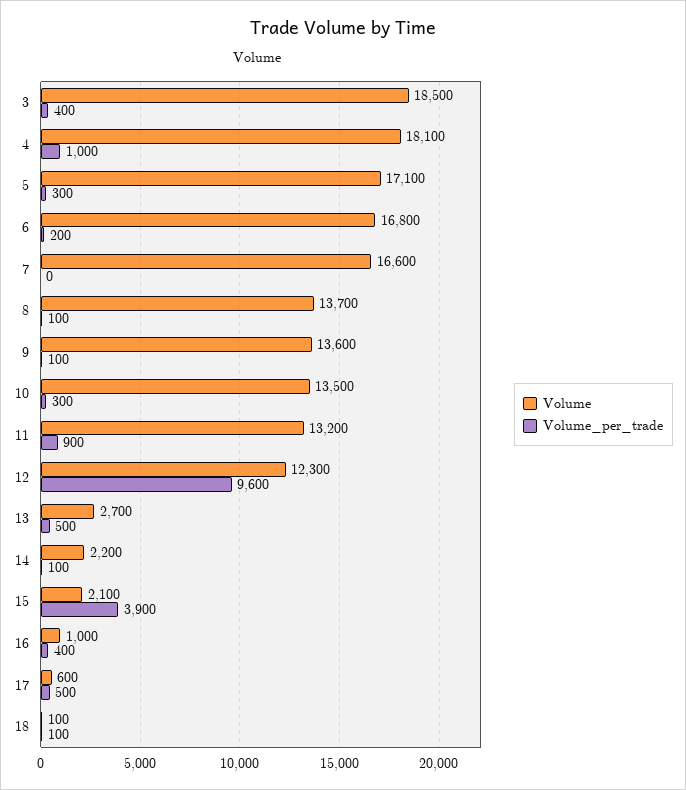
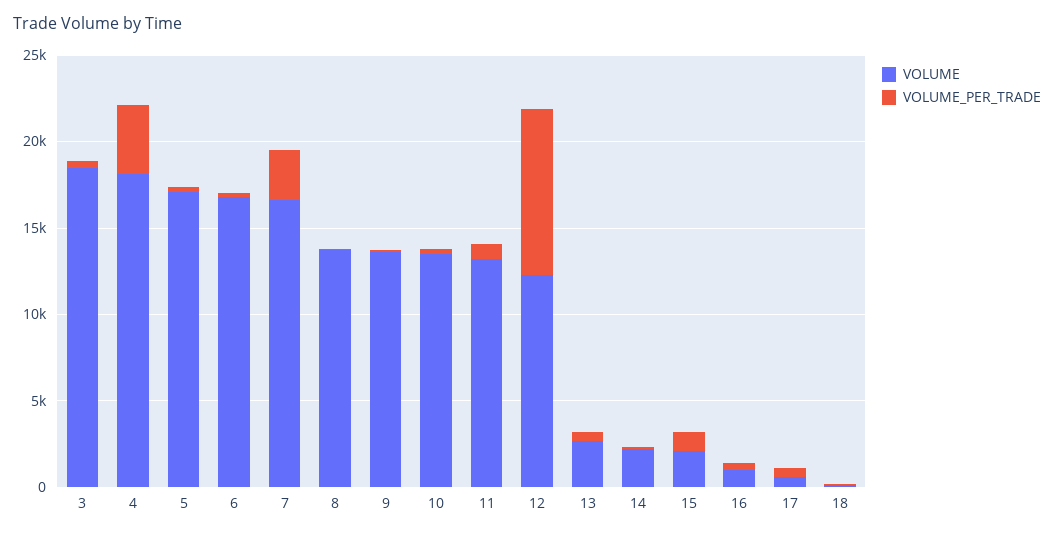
  {
    "Volume": {
      "3": 18500,
      "4": 18100,
      "5": 17100,
      "6": 16800,
      "7": 16600,
      "8": 13700,
      "9": 13600,
      "10": 13500,
      "11": 13200,
      "12": 12300,
      "13": 2700,
      "14": 2200,
      "15": 2100,
      "16": 1000,
      "17": 600,
      "18": 100
    },
    "Volume_per_trade": {
      "3": 400,
-     "4": 1000,
+     "4": 4000,
      "5": 300,
      "6": 200,
-     "7": 0,
+     "7": 3000,
      "8": 100,
      "9": 100,
      "10": 300,
      "11": 900,
      "12": 9600,
      "13": 500,
      "14": 100,
-     "15": 3900,
+     "15": 1000,
      "16": 400,
      "17": 500,
      "18": 100
    }
  }

